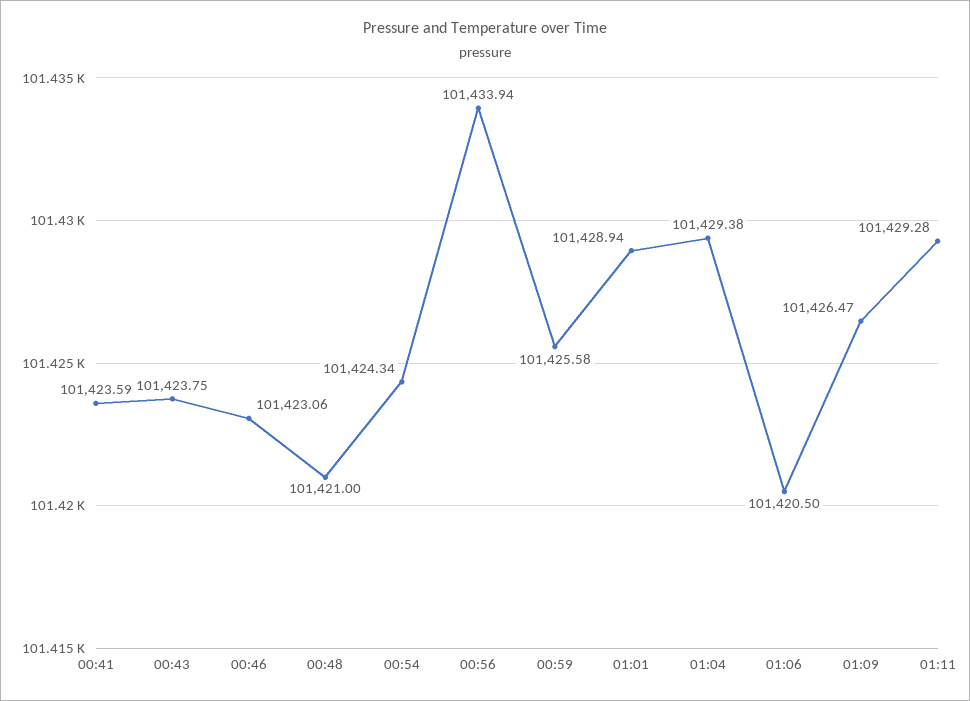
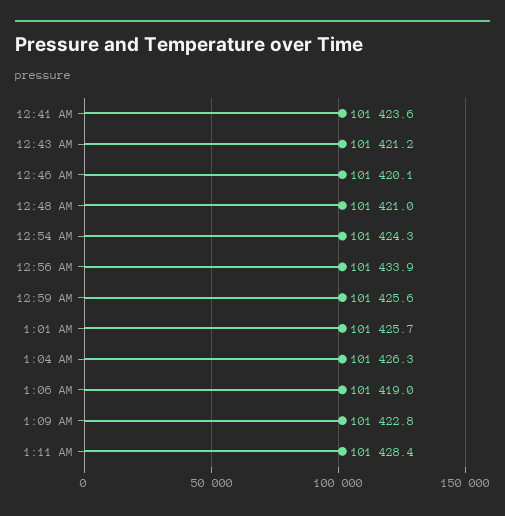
  {
    "00:41": 101423.59,
-   "00:43": 101423.75,
+   "00:43": 101421.2,
-   "00:46": 101423.06,
+   "00:46": 101420.1,
    "00:48": 101421,
    "00:54": 101424.34,
    "00:56": 101433.94,
    "00:59": 101425.58,
-   "01:01": 101428.94,
+   "01:01": 101425.7,
-   "01:04": 101429.38,
+   "01:04": 101426.3,
-   "01:06": 101420.5,
+   "01:06": 101419,
-   "01:09": 101426.47,
+   "01:09": 101422.8,
-   "01:11": 101429.28
+   "01:11": 101428.4
  }

